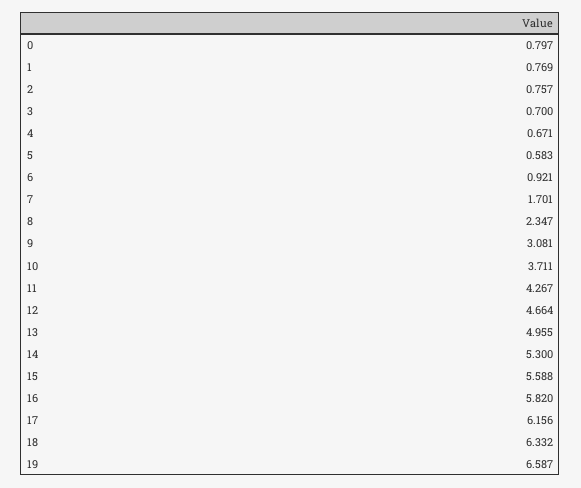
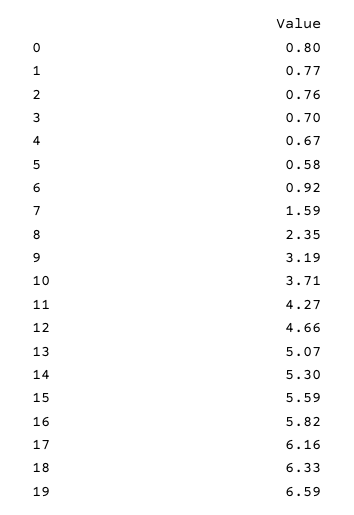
  {
    "0": 0.797,
    "1": 0.769,
    "2": 0.757,
    "3": 0.7,
    "4": 0.671,
    "5": 0.583,
    "6": 0.921,
-   "7": 1.701,
+   "7": 1.59,
    "8": 2.347,
-   "9": 3.081,
+   "9": 3.19,
    "10": 3.711,
    "11": 4.267,
    "12": 4.664,
-   "13": 4.955,
+   "13": 5.07,
    "14": 5.3,
    "15": 5.588,
    "16": 5.82,
    "17": 6.156,
    "18": 6.332,
    "19": 6.587
  }

